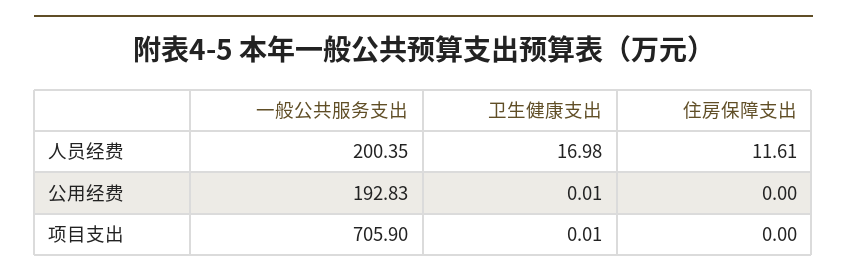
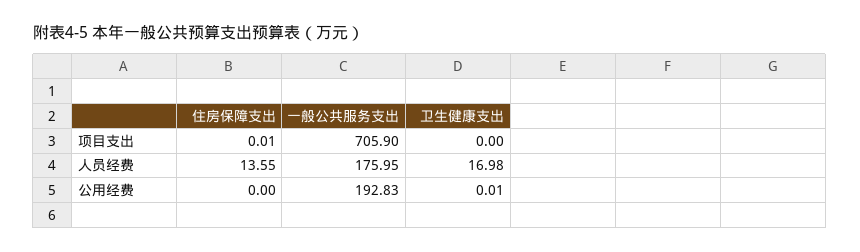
  {
    "一般公共服务支出": {
-     "人员经费": 200.35,
+     "人员经费": 175.95,
      "公用经费": 192.83,
      "项目支出": 705.9
    },
    "卫生健康支出": {
      "人员经费": 16.98,
      "公用经费": 0.01,
-     "项目支出": 0.01
+     "项目支出": 0
    },
    "住房保障支出": {
-     "人员经费": 11.61,
+     "人员经费": 13.55,
      "公用经费": 0,
-     "项目支出": 0
+     "项目支出": 0.01
    }
  }

